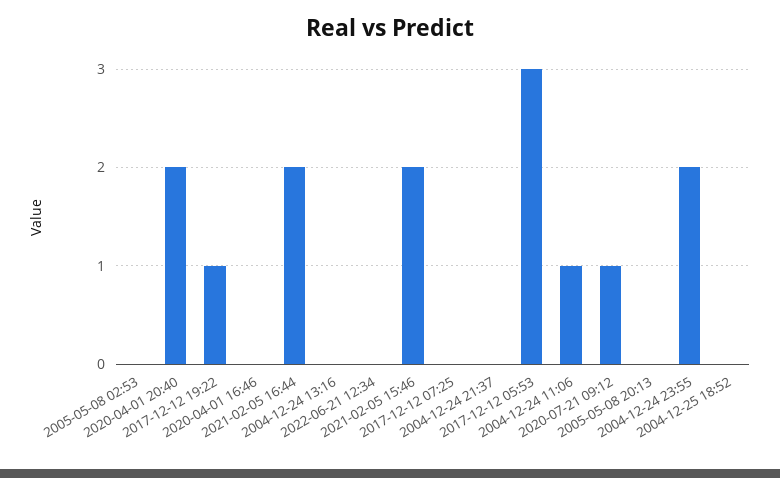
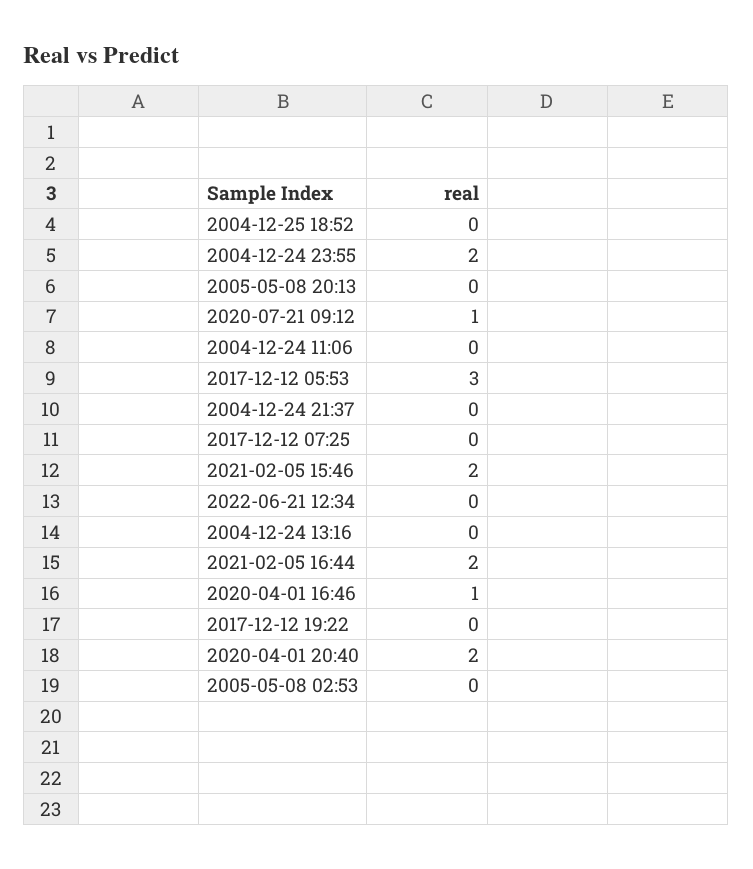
  {
    "2005-05-08 02:53": 0,
    "2020-04-01 20:40": 2,
-   "2017-12-12 19:22": 1,
+   "2017-12-12 19:22": 0,
-   "2020-04-01 16:46": 0,
+   "2020-04-01 16:46": 1,
    "2021-02-05 16:44": 2,
    "2004-12-24 13:16": 0,
    "2022-06-21 12:34": 0,
    "2021-02-05 15:46": 2,
    "2017-12-12 07:25": 0,
    "2004-12-24 21:37": 0,
    "2017-12-12 05:53": 3,
-   "2004-12-24 11:06": 1,
+   "2004-12-24 11:06": 0,
    "2020-07-21 09:12": 1,
    "2005-05-08 20:13": 0,
    "2004-12-24 23:55": 2,
    "2004-12-25 18:52": 0
  }

